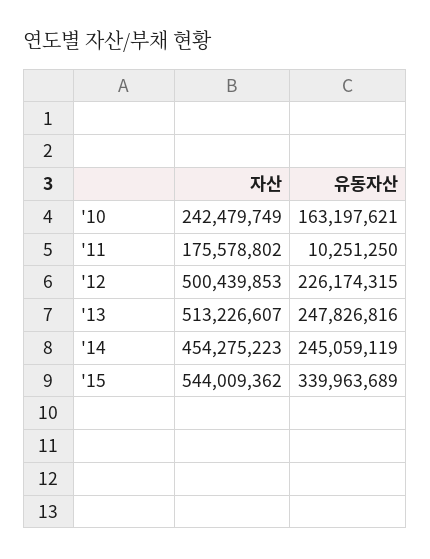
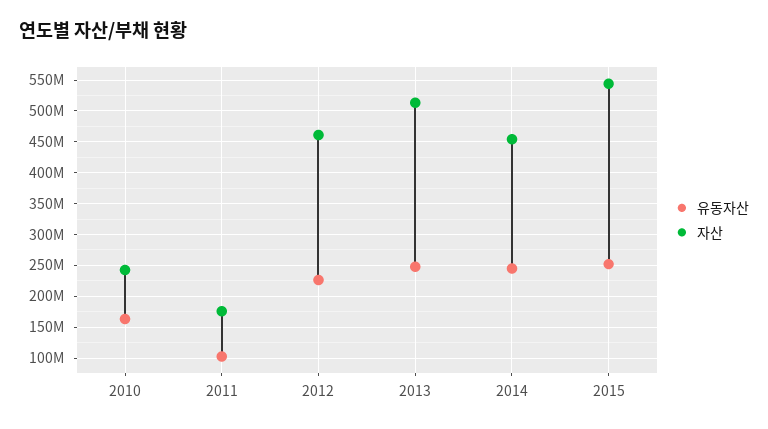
  {
    "자산": {
      "'10": 242479749,
      "'11": 175578802,
-     "'12": 500439853,
+     "'12": 460000000,
      "'13": 513226607,
      "'14": 454275223,
      "'15": 544009362
    },
    "유동자산": {
      "'10": 163197621,
-     "'11": 10251250,
+     "'11": 100000000,
      "'12": 226174315,
      "'13": 247826816,
      "'14": 245059119,
-     "'15": 339963689
+     "'15": 250000000
    }
  }

